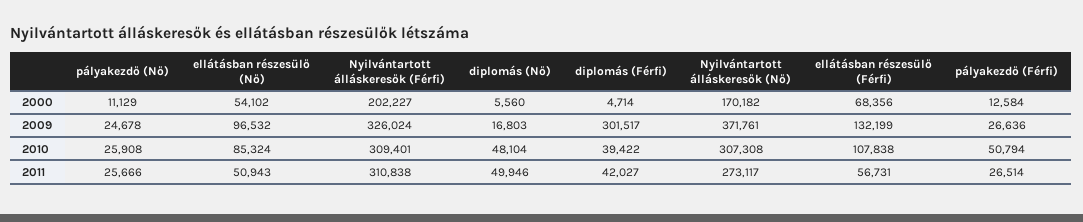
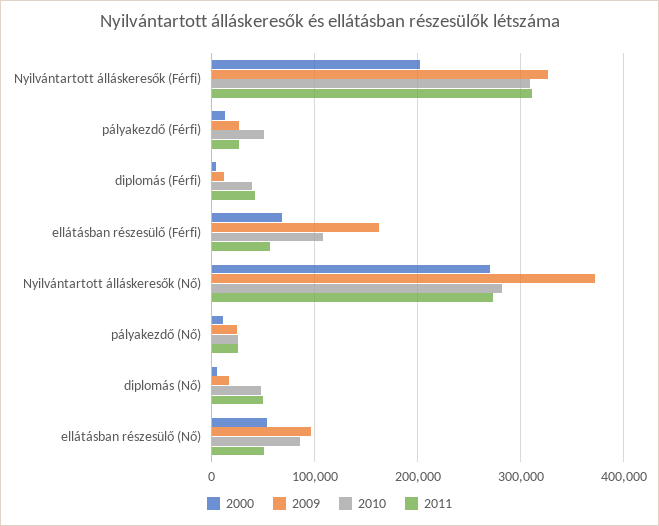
  {
    "2000": {
      "pályakezdő (Nő)": 11129,
      "ellátásban részesülő (Nő)": 54102,
      "Nyilvántartott álláskeresők (Férfi)": 202227,
      "diplomás (Nő)": 5560,
      "diplomás (Férfi)": 4714,
-     "Nyilvántartott álláskeresők (Nő)": 170182,
+     "Nyilvántartott álláskeresők (Nő)": 270000,
      "ellátásban részesülő (Férfi)": 68356,
      "pályakezdő (Férfi)": 12584
    },
    "2009": {
      "pályakezdő (Nő)": 24678,
      "ellátásban részesülő (Nő)": 96532,
      "Nyilvántartott álláskeresők (Férfi)": 326024,
      "diplomás (Nő)": 16803,
-     "diplomás (Férfi)": 301517,
+     "diplomás (Férfi)": 10000,
      "Nyilvántartott álláskeresők (Nő)": 371761,
-     "ellátásban részesülő (Férfi)": 132199,
+     "ellátásban részesülő (Férfi)": 160000,
      "pályakezdő (Férfi)": 26636
    },
    "2010": {
      "pályakezdő (Nő)": 25908,
      "ellátásban részesülő (Nő)": 85324,
      "Nyilvántartott álláskeresők (Férfi)": 309401,
      "diplomás (Nő)": 48104,
      "diplomás (Férfi)": 39422,
-     "Nyilvántartott álláskeresők (Nő)": 307308,
+     "Nyilvántartott álláskeresők (Nő)": 280000,
      "ellátásban részesülő (Férfi)": 107838,
      "pályakezdő (Férfi)": 50794
    },
    "2011": {
      "pályakezdő (Nő)": 25666,
      "ellátásban részesülő (Nő)": 50943,
      "Nyilvántartott álláskeresők (Férfi)": 310838,
      "diplomás (Nő)": 49946,
      "diplomás (Férfi)": 42027,
      "Nyilvántartott álláskeresők (Nő)": 273117,
      "ellátásban részesülő (Férfi)": 56731,
      "pályakezdő (Férfi)": 26514
    }
  }

